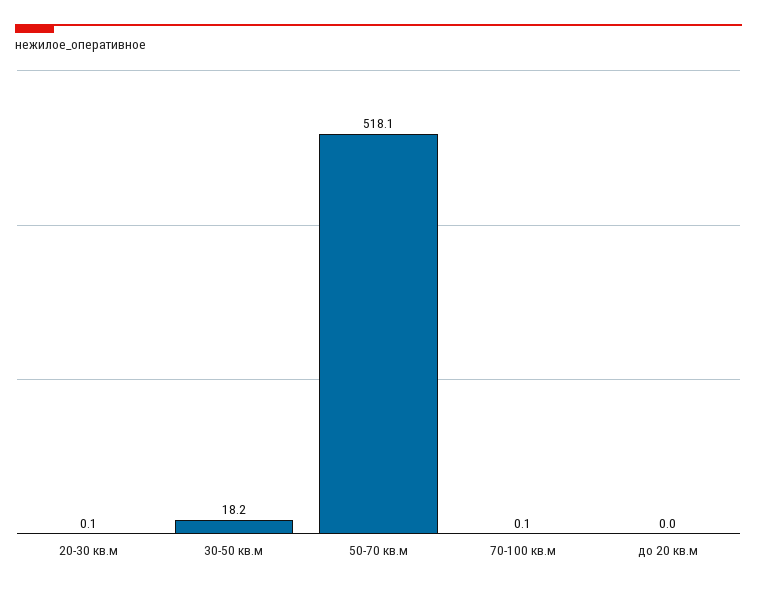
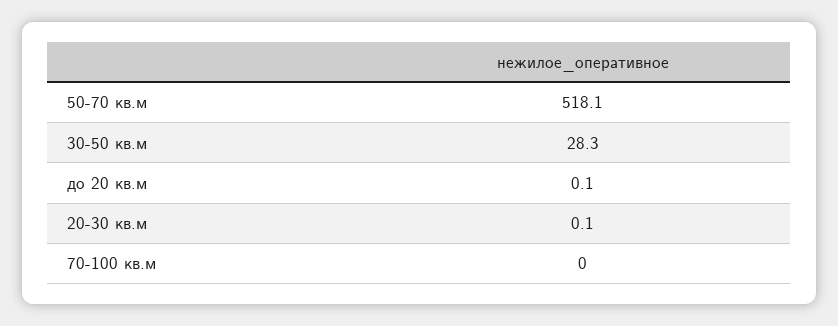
  {
    "20-30 кв.м": 0.1,
-   "30-50 кв.м": 18.2,
+   "30-50 кв.м": 28.3,
    "50-70 кв.м": 518.1,
-   "70-100 кв.м": 0.1,
+   "70-100 кв.м": 0,
-   "до 20 кв.м": 0
+   "до 20 кв.м": 0.1
  }

